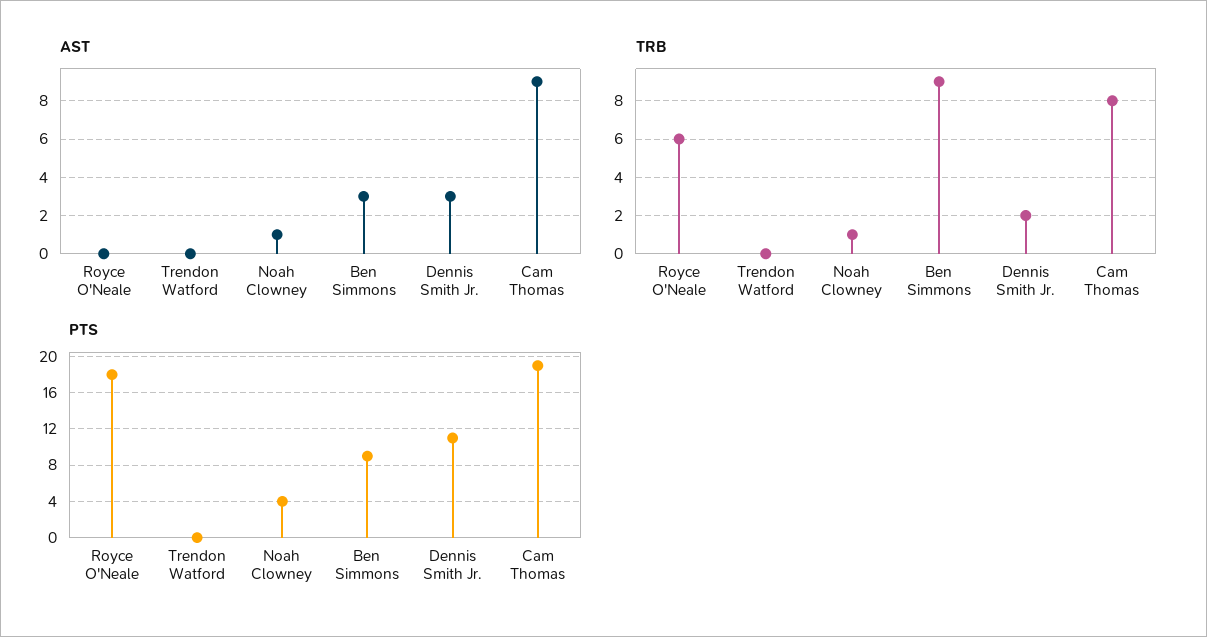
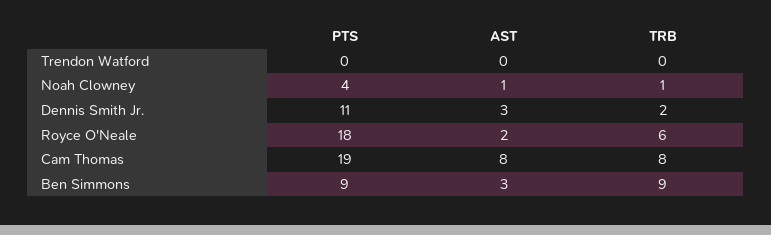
  {
    "AST": {
-     "Royce O'Neale": 0,
+     "Royce O'Neale": 2,
      "Trendon Watford": 0,
      "Noah Clowney": 1,
      "Ben Simmons": 3,
      "Dennis Smith Jr.": 3,
-     "Cam Thomas": 9
+     "Cam Thomas": 8
    },
    "TRB": {
      "Royce O'Neale": 6,
      "Trendon Watford": 0,
      "Noah Clowney": 1,
      "Ben Simmons": 9,
      "Dennis Smith Jr.": 2,
      "Cam Thomas": 8
    },
    "PTS": {
      "Royce O'Neale": 18,
      "Trendon Watford": 0,
      "Noah Clowney": 4,
      "Ben Simmons": 9,
      "Dennis Smith Jr.": 11,
      "Cam Thomas": 19
    }
  }

